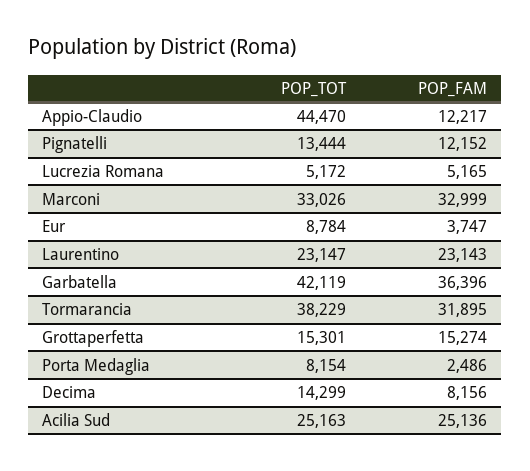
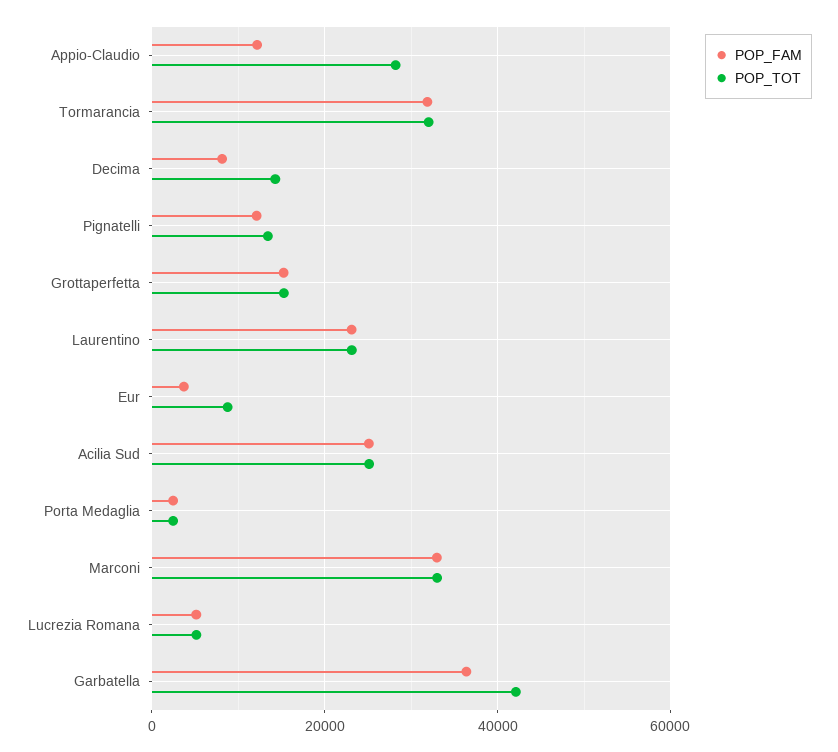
  {
    "POP_TOT": {
-     "Appio-Claudio": 44470,
+     "Appio-Claudio": 28000,
      "Pignatelli": 13444,
      "Lucrezia Romana": 5172,
      "Marconi": 33026,
      "Eur": 8784,
      "Laurentino": 23147,
      "Garbatella": 42119,
-     "Tormarancia": 38229,
+     "Tormarancia": 32000,
      "Grottaperfetta": 15301,
-     "Porta Medaglia": 8154,
+     "Porta Medaglia": 2000,
      "Decima": 14299,
      "Acilia Sud": 25163
    },
    "POP_FAM": {
      "Appio-Claudio": 12217,
      "Pignatelli": 12152,
      "Lucrezia Romana": 5165,
      "Marconi": 32999,
      "Eur": 3747,
      "Laurentino": 23143,
      "Garbatella": 36396,
      "Tormarancia": 31895,
      "Grottaperfetta": 15274,
      "Porta Medaglia": 2486,
      "Decima": 8156,
      "Acilia Sud": 25136
    }
  }

